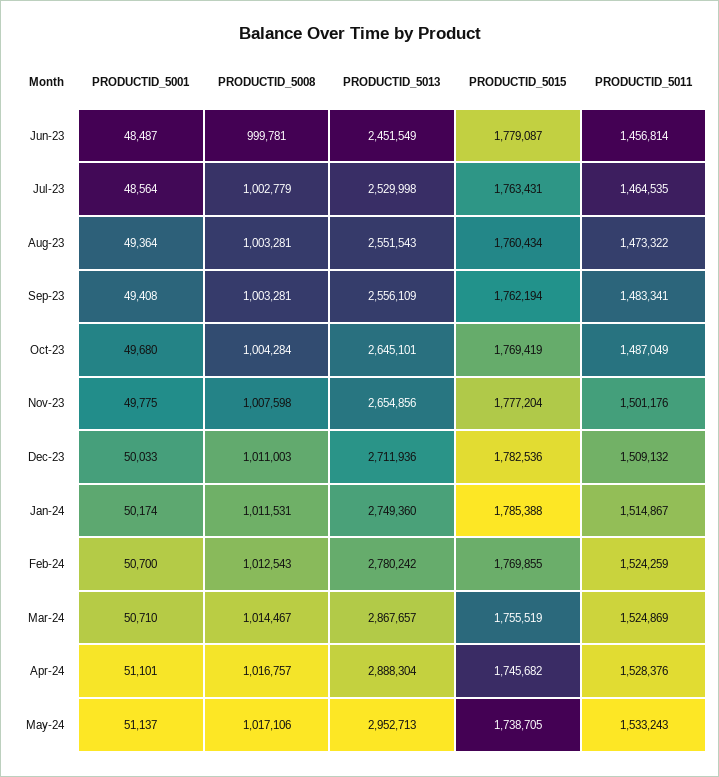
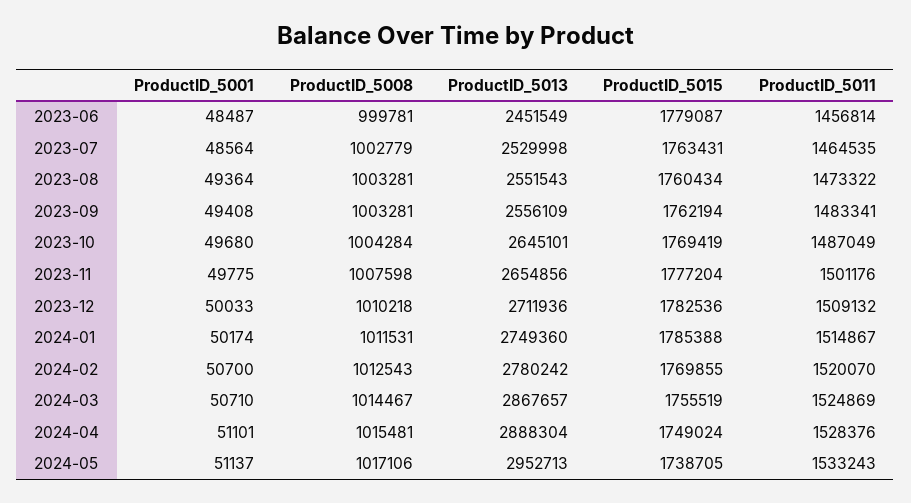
  {
    "PRODUCTID_5001": {
      "Jun-23": 48487,
      "Jul-23": 48564,
      "Aug-23": 49364,
      "Sep-23": 49408,
      "Oct-23": 49680,
      "Nov-23": 49775,
      "Dec-23": 50033,
      "Jan-24": 50174,
      "Feb-24": 50700,
      "Mar-24": 50710,
      "Apr-24": 51101,
      "May-24": 51137
    },
    "PRODUCTID_5008": {
      "Jun-23": 999781,
      "Jul-23": 1002779,
      "Aug-23": 1003281,
      "Sep-23": 1003281,
      "Oct-23": 1004284,
      "Nov-23": 1007598,
-     "Dec-23": 1011003,
+     "Dec-23": 1010218,
      "Jan-24": 1011531,
      "Feb-24": 1012543,
      "Mar-24": 1014467,
-     "Apr-24": 1016757,
+     "Apr-24": 1015481,
      "May-24": 1017106
    },
    "PRODUCTID_5013": {
      "Jun-23": 2451549,
      "Jul-23": 2529998,
      "Aug-23": 2551543,
      "Sep-23": 2556109,
      "Oct-23": 2645101,
      "Nov-23": 2654856,
      "Dec-23": 2711936,
      "Jan-24": 2749360,
      "Feb-24": 2780242,
      "Mar-24": 2867657,
      "Apr-24": 2888304,
      "May-24": 2952713
    },
    "PRODUCTID_5015": {
      "Jun-23": 1779087,
      "Jul-23": 1763431,
      "Aug-23": 1760434,
      "Sep-23": 1762194,
      "Oct-23": 1769419,
      "Nov-23": 1777204,
      "Dec-23": 1782536,
      "Jan-24": 1785388,
      "Feb-24": 1769855,
      "Mar-24": 1755519,
-     "Apr-24": 1745682,
+     "Apr-24": 1749024,
      "May-24": 1738705
    },
    "PRODUCTID_5011": {
      "Jun-23": 1456814,
      "Jul-23": 1464535,
      "Aug-23": 1473322,
      "Sep-23": 1483341,
      "Oct-23": 1487049,
      "Nov-23": 1501176,
      "Dec-23": 1509132,
      "Jan-24": 1514867,
-     "Feb-24": 1524259,
+     "Feb-24": 1520070,
      "Mar-24": 1524869,
      "Apr-24": 1528376,
      "May-24": 1533243
    }
  }

